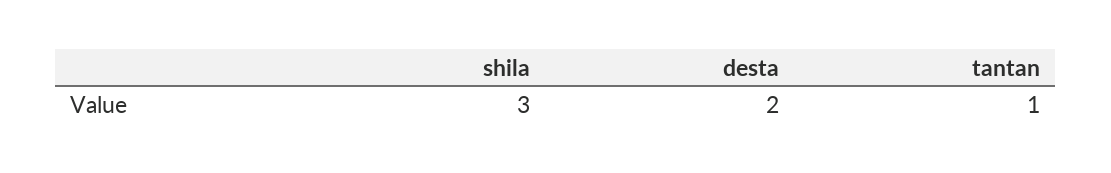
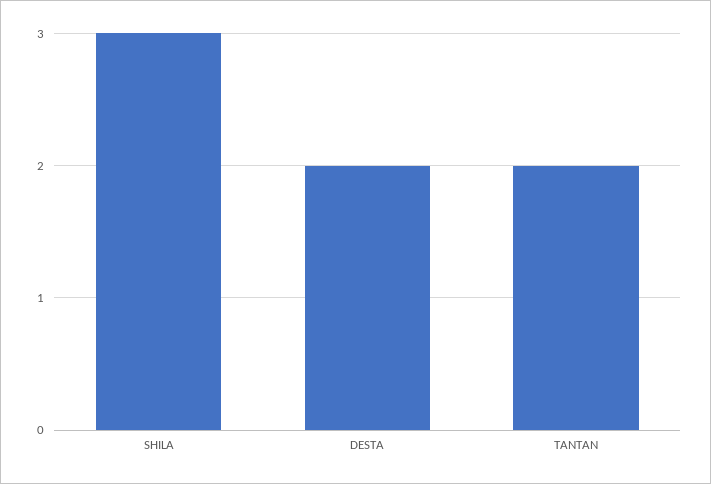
  {
    "shila": 3,
    "desta": 2,
-   "tantan": 1
+   "tantan": 2
  }

